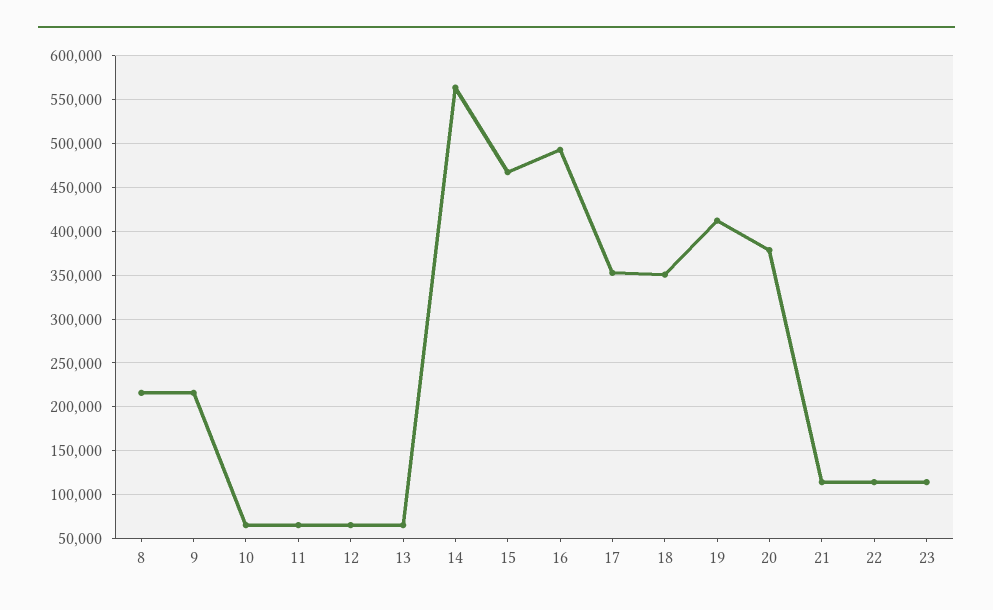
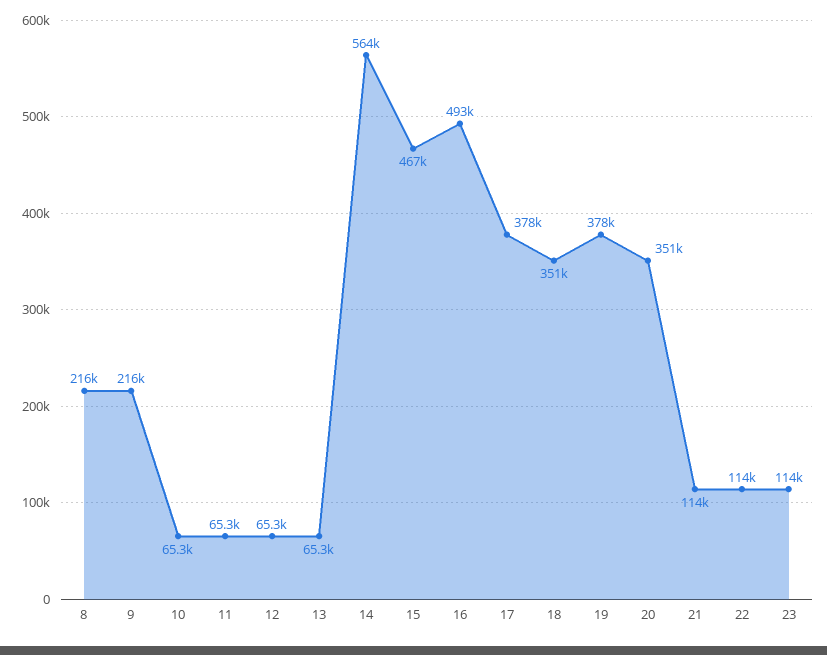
  {
    "8": 216000,
    "9": 216000,
    "10": 65300,
    "11": 65300,
    "12": 65300,
    "13": 65300,
    "14": 564000,
    "15": 467000,
    "16": 493000,
-   "17": 350000,
+   "17": 378000,
    "18": 351000,
-   "19": 410000,
+   "19": 378000,
-   "20": 380000,
+   "20": 351000,
    "21": 114000,
    "22": 114000,
    "23": 114000
  }

